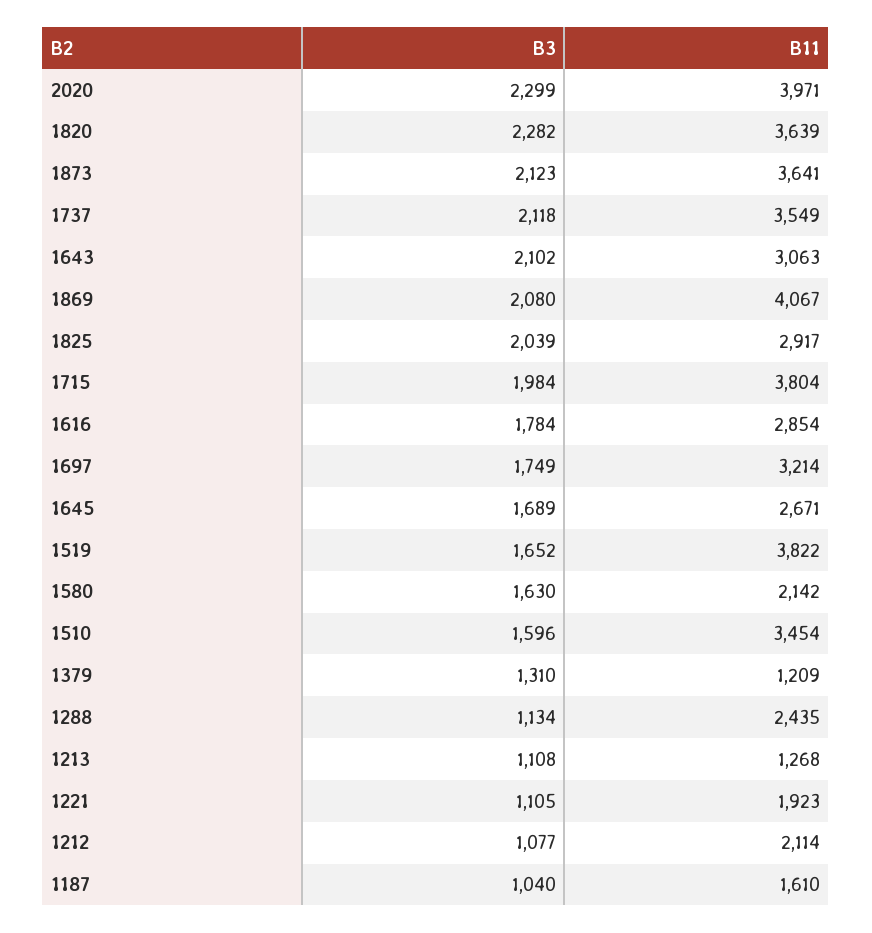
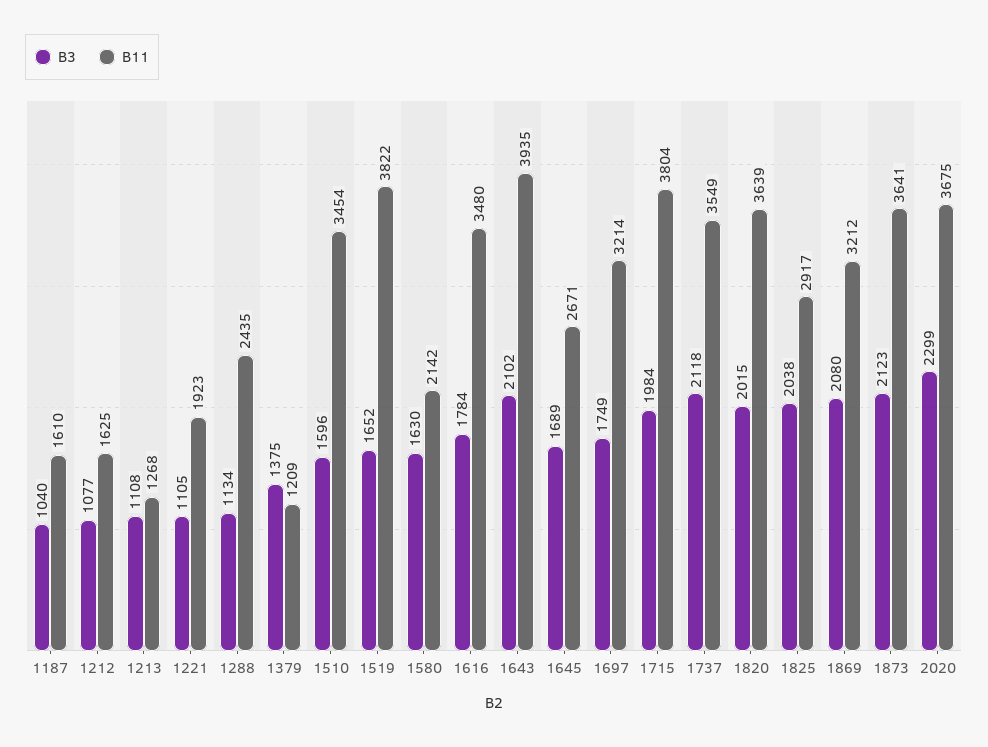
  {
    "B3": {
      "2020": 2299,
-     "1820": 2282,
+     "1820": 2015,
      "1873": 2123,
      "1737": 2118,
      "1643": 2102,
      "1869": 2080,
-     "1825": 2039,
+     "1825": 2038,
      "1715": 1984,
      "1616": 1784,
      "1697": 1749,
      "1645": 1689,
      "1519": 1652,
      "1580": 1630,
      "1510": 1596,
-     "1379": 1310,
+     "1379": 1375,
      "1288": 1134,
      "1213": 1108,
      "1221": 1105,
      "1212": 1077,
      "1187": 1040
    },
    "B11": {
-     "2020": 3971,
+     "2020": 3675,
      "1820": 3639,
      "1873": 3641,
      "1737": 3549,
-     "1643": 3063,
+     "1643": 3935,
-     "1869": 4067,
+     "1869": 3212,
      "1825": 2917,
      "1715": 3804,
-     "1616": 2854,
+     "1616": 3480,
      "1697": 3214,
      "1645": 2671,
      "1519": 3822,
      "1580": 2142,
      "1510": 3454,
      "1379": 1209,
      "1288": 2435,
      "1213": 1268,
      "1221": 1923,
-     "1212": 2114,
+     "1212": 1625,
      "1187": 1610
    }
  }

